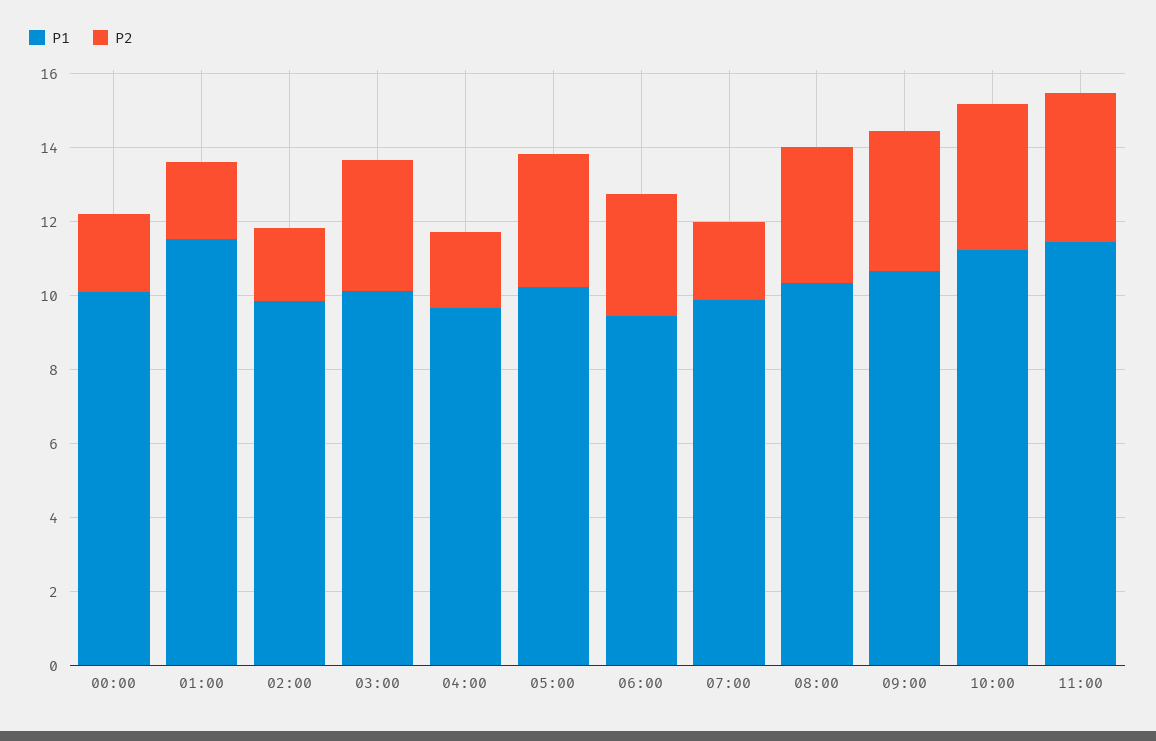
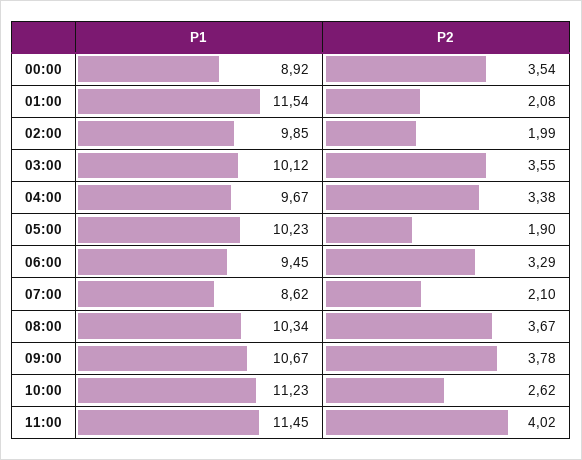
  {
    "P1": {
-     "00:00": 10,
+     "00:00": 8.92,
      "01:00": 11.54,
      "02:00": 9.85,
      "03:00": 10.12,
      "04:00": 9.67,
      "05:00": 10.23,
      "06:00": 9.45,
-     "07:00": 10,
+     "07:00": 8.62,
      "08:00": 10.34,
      "09:00": 10.67,
      "10:00": 11.23,
      "11:00": 11.45
    },
    "P2": {
-     "00:00": 2,
+     "00:00": 3.54,
      "01:00": 2.08,
      "02:00": 1.99,
      "03:00": 3.55,
-     "04:00": 2,
+     "04:00": 3.38,
-     "05:00": 3.5,
+     "05:00": 1.9,
      "06:00": 3.29,
      "07:00": 2.1,
      "08:00": 3.67,
      "09:00": 3.78,
-     "10:00": 4,
+     "10:00": 2.62,
      "11:00": 4.02
    }
  }

